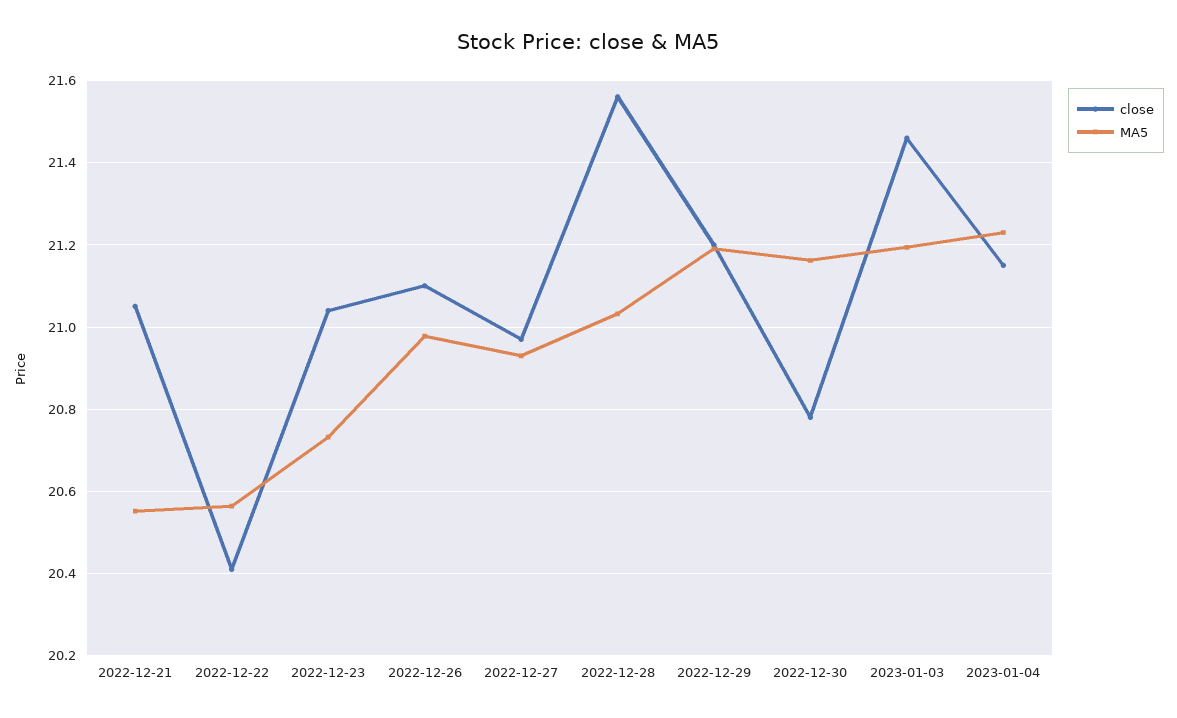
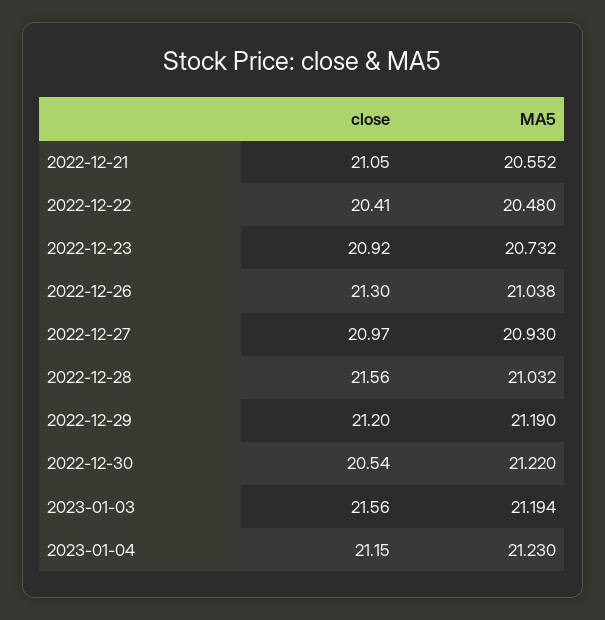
  {
    "close": {
      "2022-12-21": 21.05,
      "2022-12-22": 20.41,
-     "2022-12-23": 21.04,
+     "2022-12-23": 20.92,
-     "2022-12-26": 21.1,
+     "2022-12-26": 21.3,
      "2022-12-27": 20.97,
      "2022-12-28": 21.56,
      "2022-12-29": 21.2,
-     "2022-12-30": 20.78,
+     "2022-12-30": 20.54,
-     "2023-01-03": 21.46,
+     "2023-01-03": 21.56,
      "2023-01-04": 21.15
    },
    "MA5": {
      "2022-12-21": 20.552,
-     "2022-12-22": 20.56,
+     "2022-12-22": 20.48,
      "2022-12-23": 20.732,
-     "2022-12-26": 20.98,
+     "2022-12-26": 21.038,
      "2022-12-27": 20.93,
      "2022-12-28": 21.032,
      "2022-12-29": 21.19,
-     "2022-12-30": 21.16,
+     "2022-12-30": 21.22,
      "2023-01-03": 21.194,
      "2023-01-04": 21.23
    }
  }

